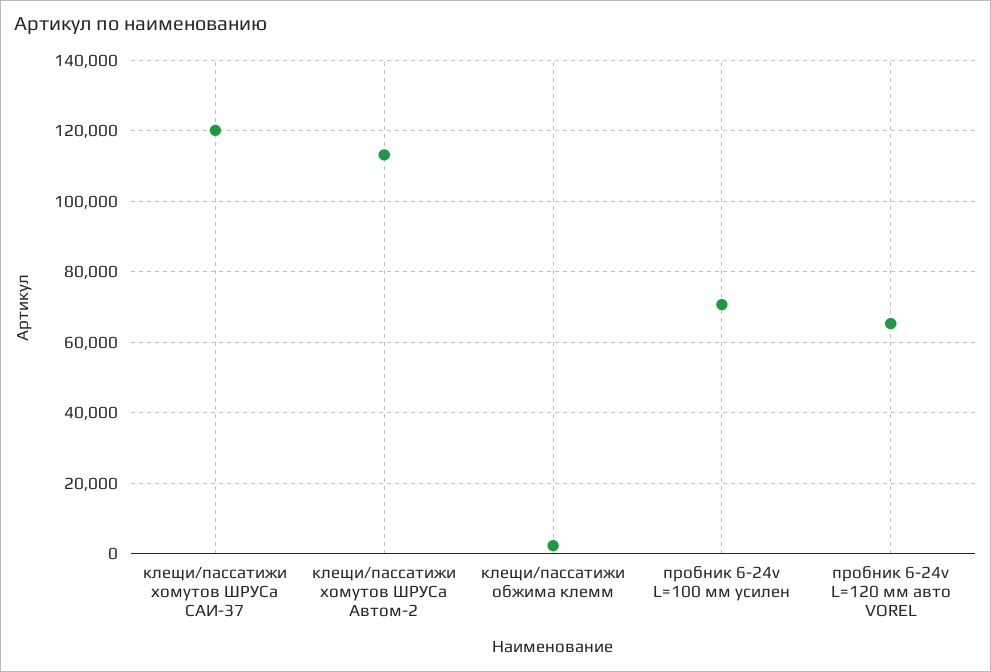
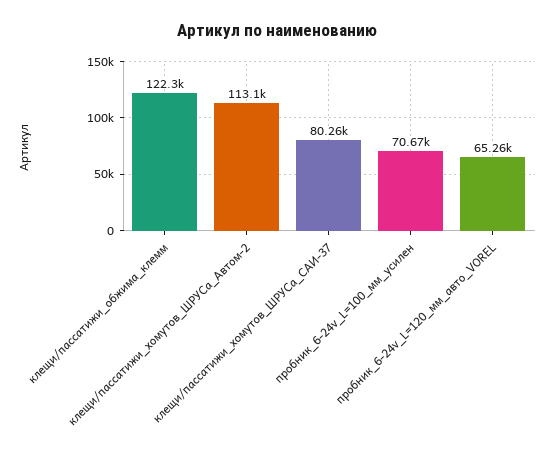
  {
-   "клещи/пассатижи хомутов ШРУСа САИ-37": 120000,
+   "клещи/пассатижи хомутов ШРУСа САИ-37": 80260,
    "клещи/пассатижи хомутов ШРУСа Автом-2": 113100,
-   "клещи/пассатижи обжима клемм": 2000,
+   "клещи/пассатижи обжима клемм": 122300,
    "пробник 6-24v L=100 мм усилен": 70670,
    "пробник 6-24v L=120 мм авто VOREL": 65260
  }

